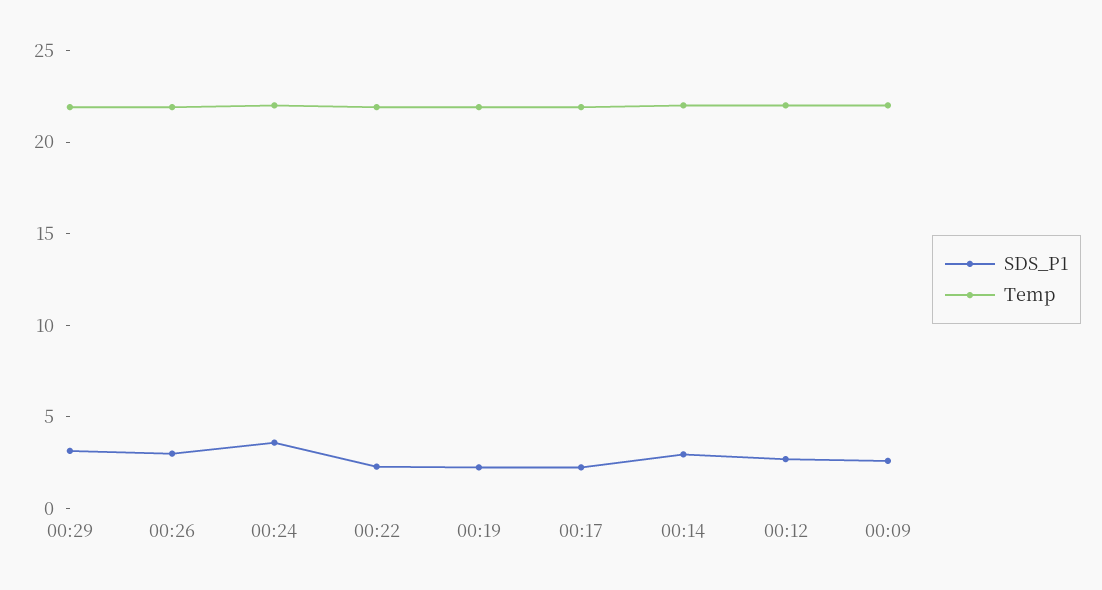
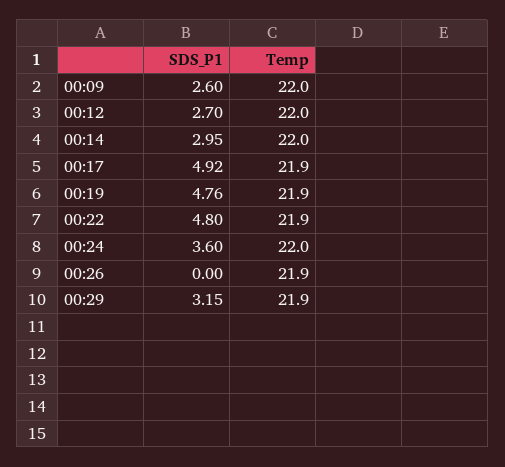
  {
    "SDS_P1": {
      "00:29": 3.15,
-     "00:26": 3,
+     "00:26": 0,
      "00:24": 3.6,
-     "00:22": 2,
+     "00:22": 4.8,
-     "00:19": 2,
+     "00:19": 4.76,
-     "00:17": 2,
+     "00:17": 4.92,
      "00:14": 2.95,
      "00:12": 2.7,
      "00:09": 2.6
    },
    "Temp": {
      "00:29": 21.9,
      "00:26": 21.9,
      "00:24": 22,
      "00:22": 21.9,
      "00:19": 21.9,
      "00:17": 21.9,
      "00:14": 22,
      "00:12": 22,
      "00:09": 22
    }
  }

